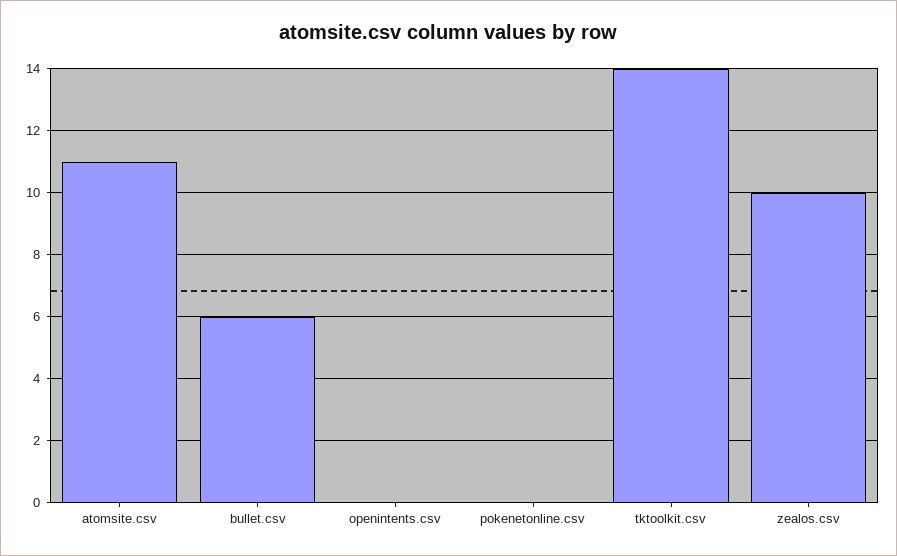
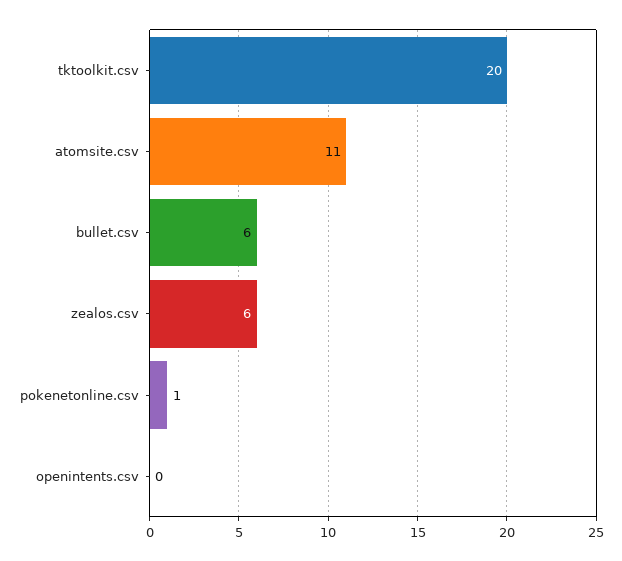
  {
    "atomsite.csv": 11,
    "bullet.csv": 6,
    "openintents.csv": 0,
-   "pokenetonline.csv": 0,
+   "pokenetonline.csv": 1,
-   "tktoolkit.csv": 14,
+   "tktoolkit.csv": 20,
-   "zealos.csv": 10
+   "zealos.csv": 6
  }

